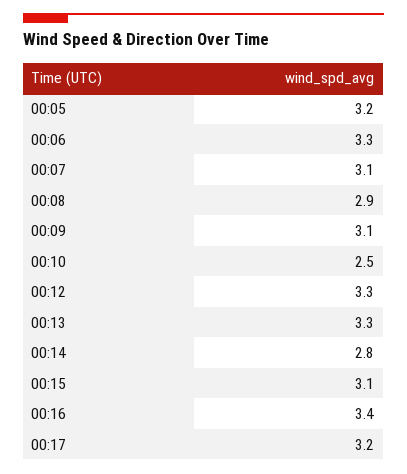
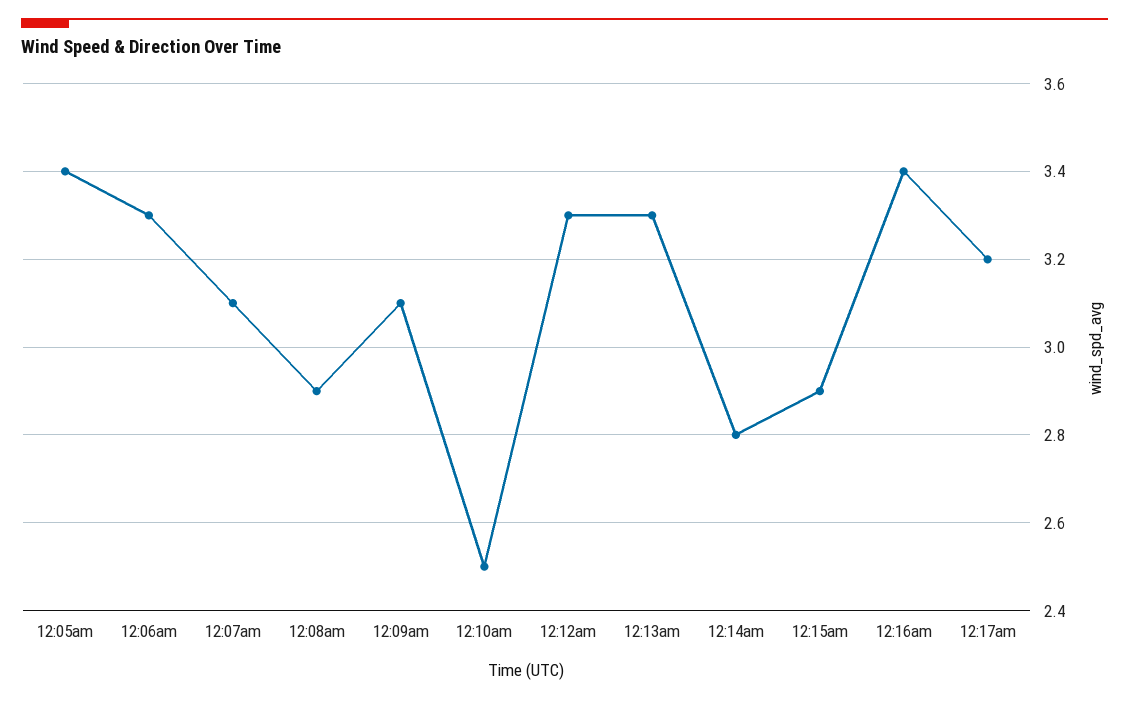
  {
-   "00:05": 3.2,
+   "00:05": 3.4,
    "00:06": 3.3,
    "00:07": 3.1,
    "00:08": 2.9,
    "00:09": 3.1,
    "00:10": 2.5,
    "00:12": 3.3,
    "00:13": 3.3,
    "00:14": 2.8,
-   "00:15": 3.1,
+   "00:15": 2.9,
    "00:16": 3.4,
    "00:17": 3.2
  }

